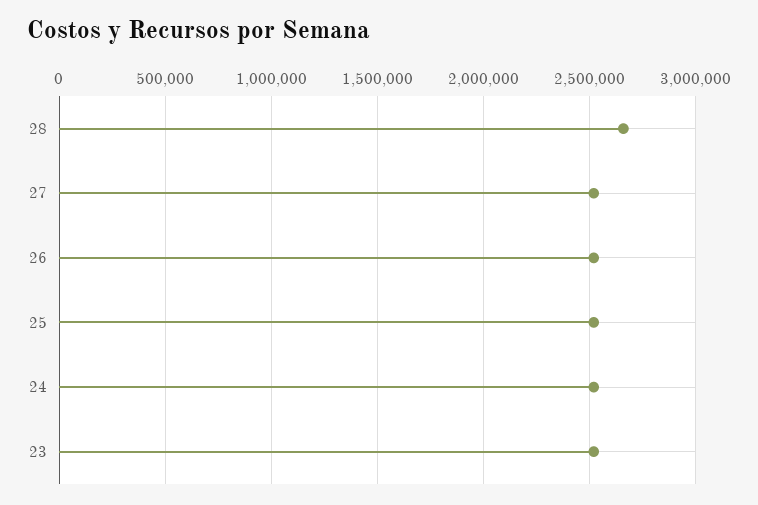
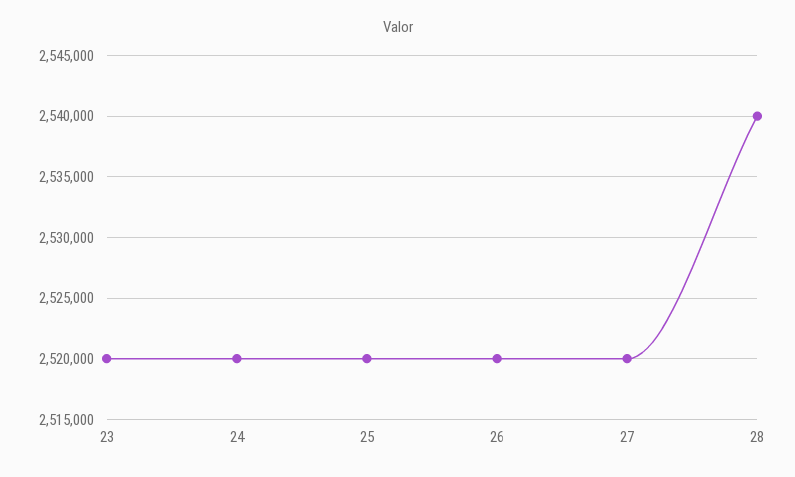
  {
-   "28": 2650000,
+   "28": 2540000,
    "27": 2520000,
    "26": 2520000,
    "25": 2520000,
    "24": 2520000,
    "23": 2520000
  }

